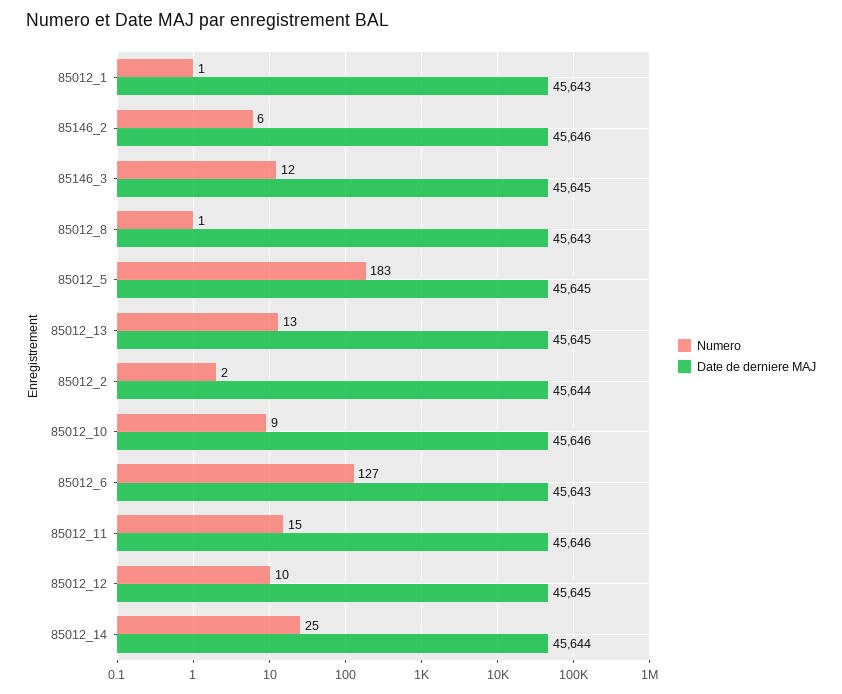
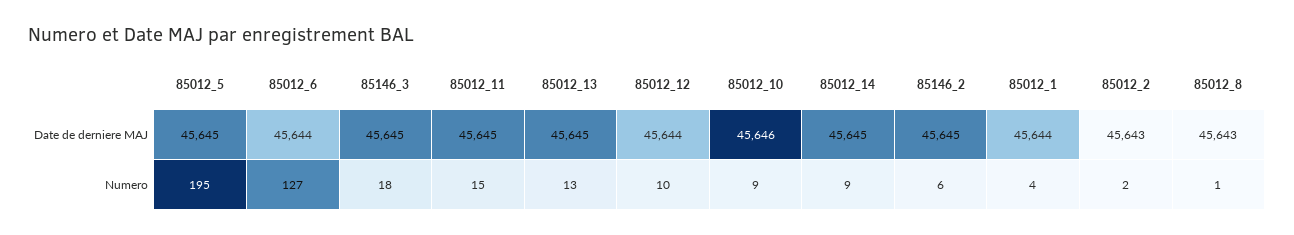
  {
    "Numero": {
-     "85012_1": 1,
+     "85012_1": 4,
      "85146_2": 6,
-     "85146_3": 12,
+     "85146_3": 18,
      "85012_8": 1,
-     "85012_5": 183,
+     "85012_5": 195,
      "85012_13": 13,
      "85012_2": 2,
      "85012_10": 9,
      "85012_6": 127,
      "85012_11": 15,
      "85012_12": 10,
-     "85012_14": 25
+     "85012_14": 9
    },
    "Date de derniere MAJ": {
-     "85012_1": 45643,
+     "85012_1": 45644,
-     "85146_2": 45646,
+     "85146_2": 45645,
      "85146_3": 45645,
      "85012_8": 45643,
      "85012_5": 45645,
      "85012_13": 45645,
-     "85012_2": 45644,
+     "85012_2": 45643,
      "85012_10": 45646,
-     "85012_6": 45643,
+     "85012_6": 45644,
-     "85012_11": 45646,
+     "85012_11": 45645,
-     "85012_12": 45645,
+     "85012_12": 45644,
-     "85012_14": 45644
+     "85012_14": 45645
    }
  }

